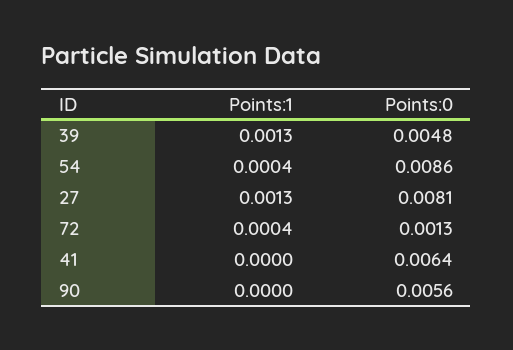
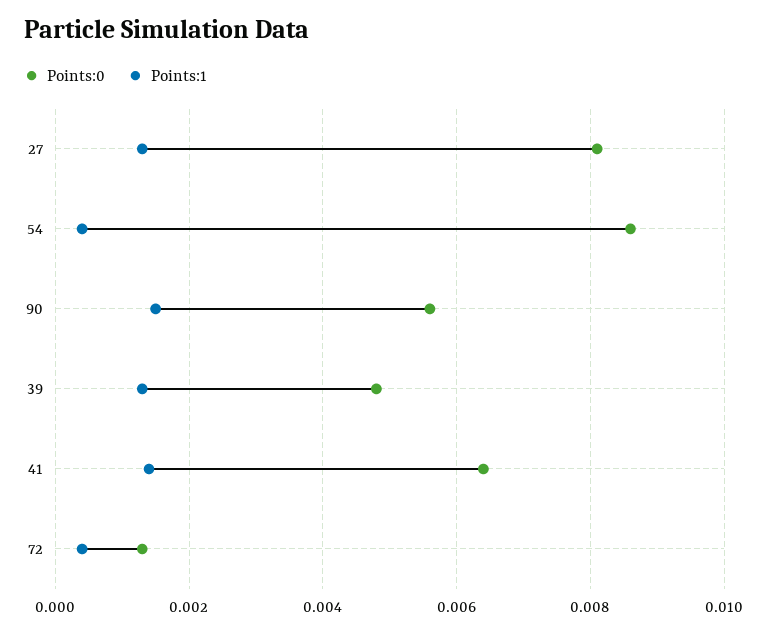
  {
    "Points:1": {
      "39": 0.0013,
      "54": 0.0004,
      "27": 0.0013,
      "72": 0.0004,
-     "41": 0,
+     "41": 0.0015,
-     "90": 0
+     "90": 0.0015
    },
    "Points:0": {
      "39": 0.0048,
      "54": 0.0086,
      "27": 0.0081,
      "72": 0.0013,
      "41": 0.0064,
      "90": 0.0056
    }
  }

